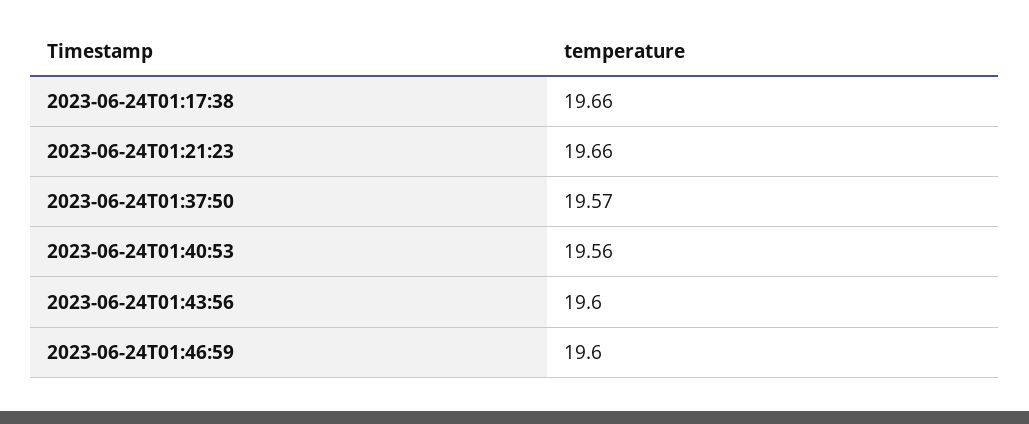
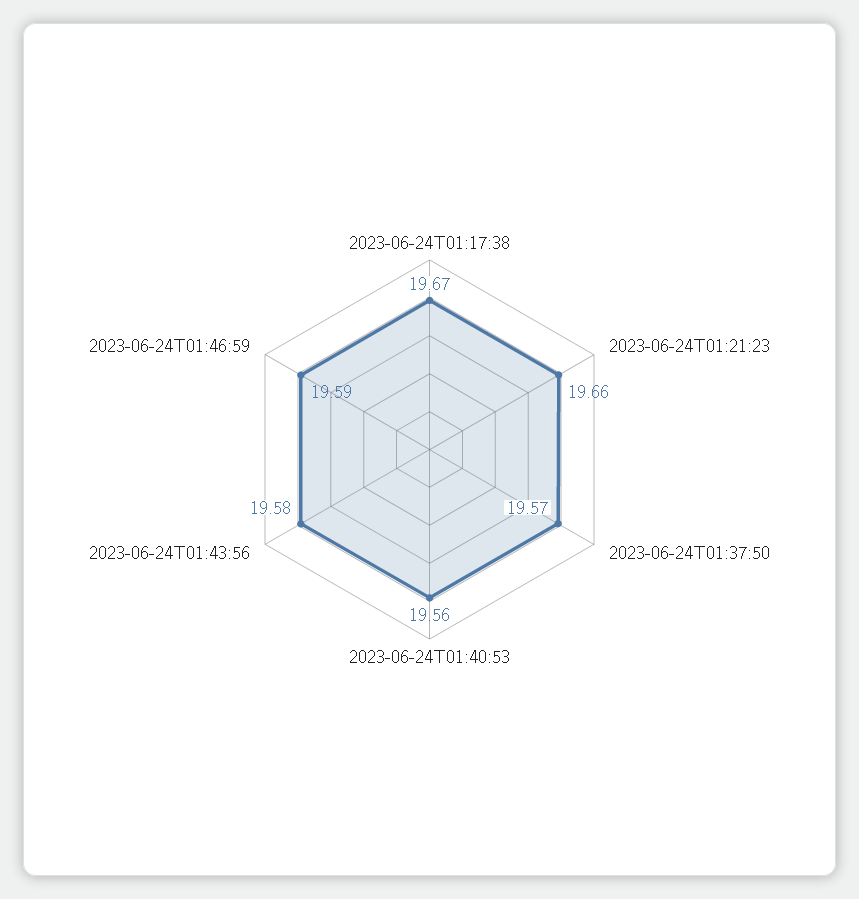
  {
-   "2023-06-24T01:17:38": 19.66,
+   "2023-06-24T01:17:38": 19.67,
    "2023-06-24T01:21:23": 19.66,
    "2023-06-24T01:37:50": 19.57,
    "2023-06-24T01:40:53": 19.56,
-   "2023-06-24T01:43:56": 19.6,
+   "2023-06-24T01:43:56": 19.58,
-   "2023-06-24T01:46:59": 19.6
+   "2023-06-24T01:46:59": 19.59
  }

